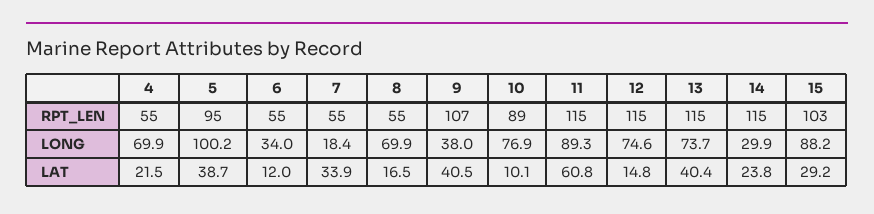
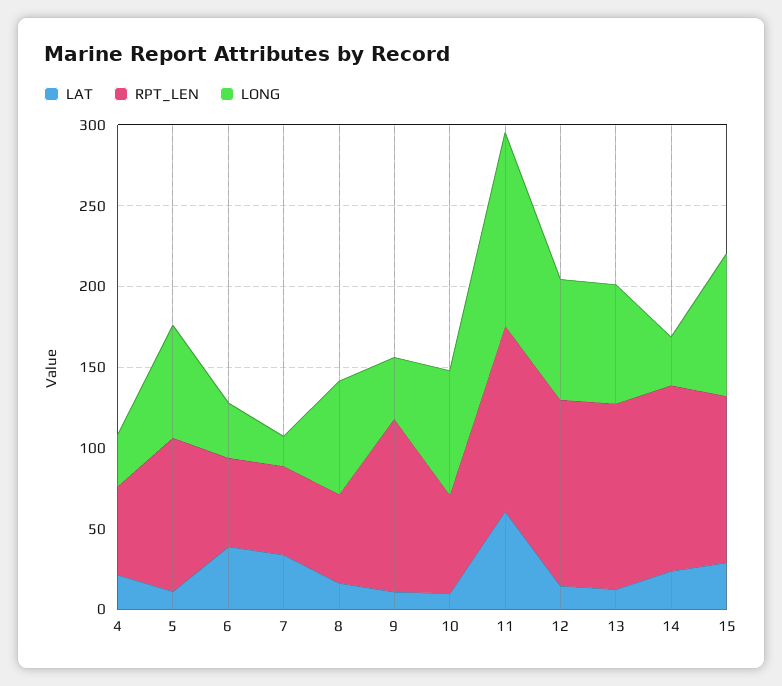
  {
    "RPT_LEN": {
      "4": 55,
      "5": 95,
      "6": 55,
      "7": 55,
      "8": 55,
      "9": 107,
-     "10": 89,
+     "10": 60,
      "11": 115,
      "12": 115,
      "13": 115,
      "14": 115,
      "15": 103
    },
    "LONG": {
-     "4": 69.9,
+     "4": 30,
-     "5": 100.2,
+     "5": 70,
      "6": 34,
      "7": 18.4,
      "8": 69.9,
      "9": 38,
      "10": 76.9,
-     "11": 89.3,
+     "11": 120,
      "12": 74.6,
      "13": 73.7,
      "14": 29.9,
      "15": 88.2
    },
    "LAT": {
      "4": 21.5,
-     "5": 38.7,
+     "5": 10,
-     "6": 12,
+     "6": 40,
      "7": 33.9,
      "8": 16.5,
-     "9": 40.5,
+     "9": 10,
      "10": 10.1,
      "11": 60.8,
      "12": 14.8,
-     "13": 40.4,
+     "13": 10,
      "14": 23.8,
      "15": 29.2
    }
  }

